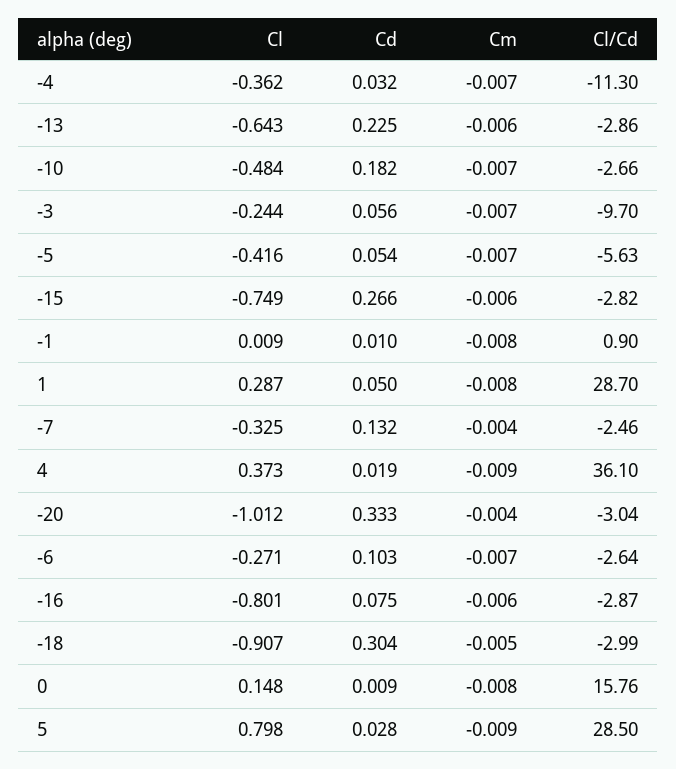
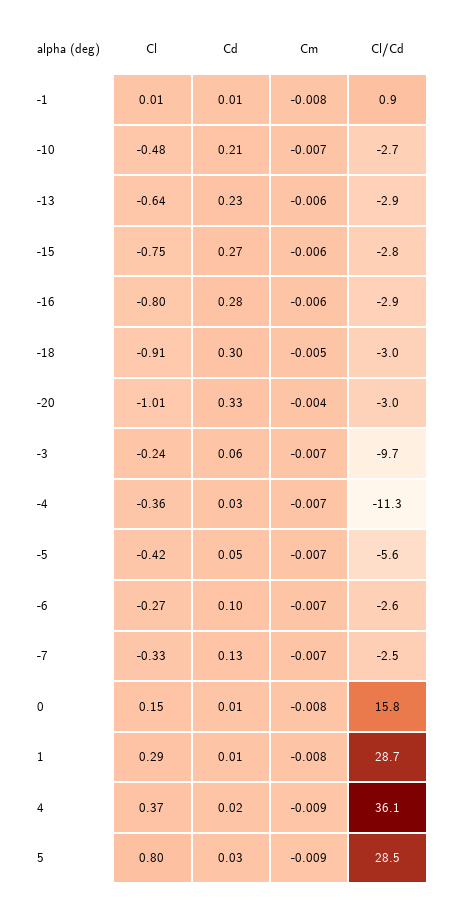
  {
    "Cl": {
      "-4": -0.362,
      "-13": -0.643,
      "-10": -0.484,
      "-3": -0.244,
      "-5": -0.416,
      "-15": -0.749,
      "-1": 0.009,
      "1": 0.287,
      "-7": -0.325,
      "4": 0.373,
      "-20": -1.012,
      "-6": -0.271,
      "-16": -0.801,
      "-18": -0.907,
      "0": 0.148,
      "5": 0.798
    },
    "Cd": {
      "-4": 0.032,
      "-13": 0.225,
-     "-10": 0.182,
+     "-10": 0.21,
      "-3": 0.056,
      "-5": 0.054,
      "-15": 0.266,
      "-1": 0.01,
-     "1": 0.05,
+     "1": 0.01,
      "-7": 0.132,
      "4": 0.019,
      "-20": 0.333,
      "-6": 0.103,
-     "-16": 0.075,
+     "-16": 0.28,
      "-18": 0.304,
      "0": 0.009,
      "5": 0.028
    },
    "Cm": {
      "-4": -0.007,
      "-13": -0.006,
      "-10": -0.007,
      "-3": -0.007,
      "-5": -0.007,
      "-15": -0.006,
      "-1": -0.008,
      "1": -0.008,
-     "-7": -0.004,
+     "-7": -0.007,
      "4": -0.009,
      "-20": -0.004,
      "-6": -0.007,
      "-16": -0.006,
      "-18": -0.005,
      "0": -0.008,
      "5": -0.009
    },
    "Cl/Cd": {
      "-4": -11.3,
      "-13": -2.86,
      "-10": -2.66,
      "-3": -9.7,
      "-5": -5.63,
      "-15": -2.82,
      "-1": 0.9,
      "1": 28.7,
      "-7": -2.46,
      "4": 36.1,
      "-20": -3.04,
      "-6": -2.64,
      "-16": -2.87,
      "-18": -2.99,
      "0": 15.76,
      "5": 28.5
    }
  }

